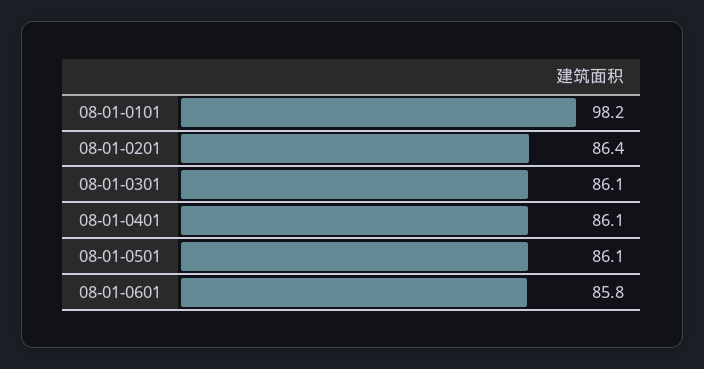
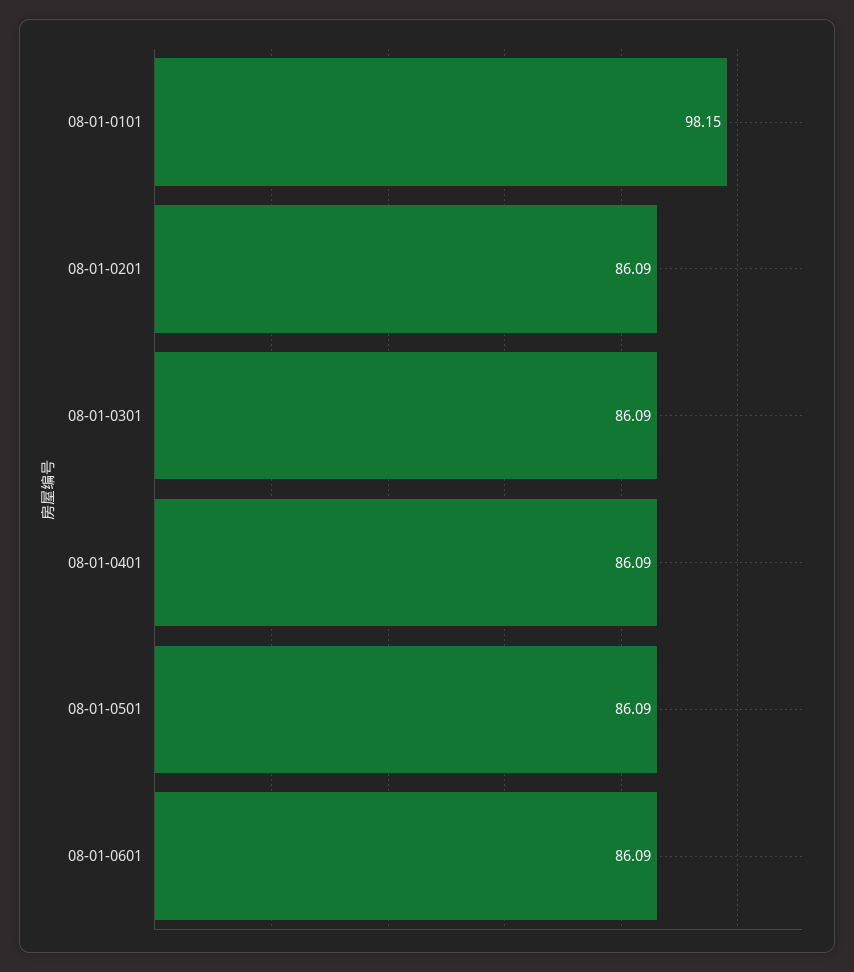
  {
    "08-01-0101": 98.15,
-   "08-01-0201": 86.4,
+   "08-01-0201": 86.09,
    "08-01-0301": 86.09,
    "08-01-0401": 86.09,
    "08-01-0501": 86.09,
-   "08-01-0601": 85.8
+   "08-01-0601": 86.09
  }

